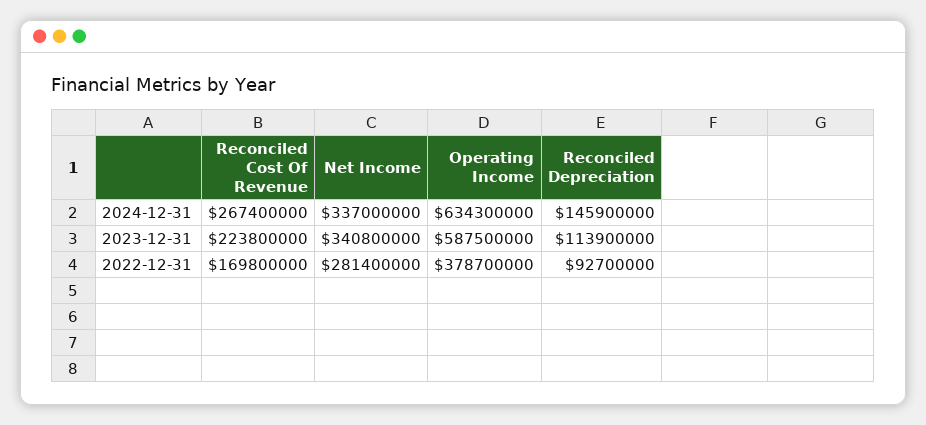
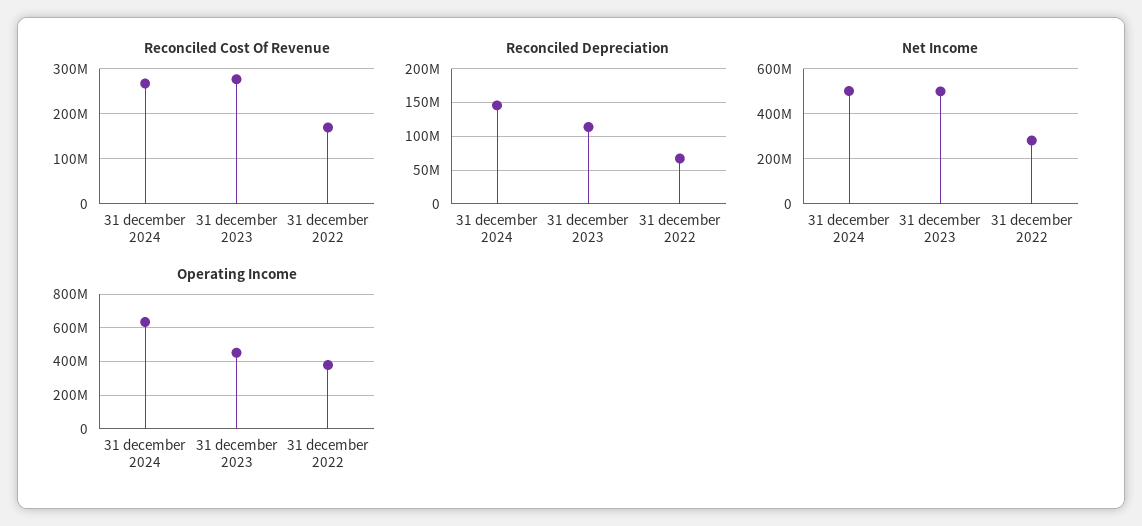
  {
    "Reconciled Cost Of Revenue": {
      "2024-12-31": 267400000,
-     "2023-12-31": 223800000,
+     "2023-12-31": 280000000,
      "2022-12-31": 169800000
    },
    "Net Income": {
-     "2024-12-31": 337000000,
+     "2024-12-31": 500000000,
-     "2023-12-31": 340800000,
+     "2023-12-31": 500000000,
      "2022-12-31": 281400000
    },
    "Operating Income": {
      "2024-12-31": 634300000,
-     "2023-12-31": 587500000,
+     "2023-12-31": 450000000,
      "2022-12-31": 378700000
    },
    "Reconciled Depreciation": {
      "2024-12-31": 145900000,
      "2023-12-31": 113900000,
-     "2022-12-31": 92700000
+     "2022-12-31": 70000000
    }
  }

